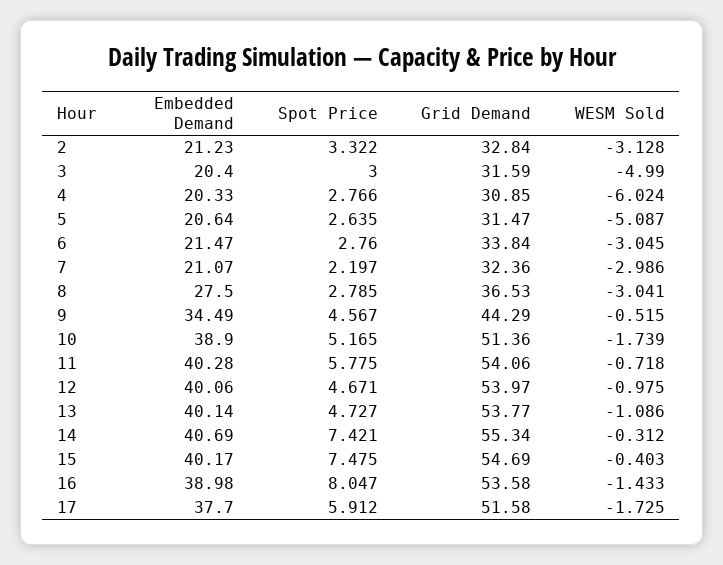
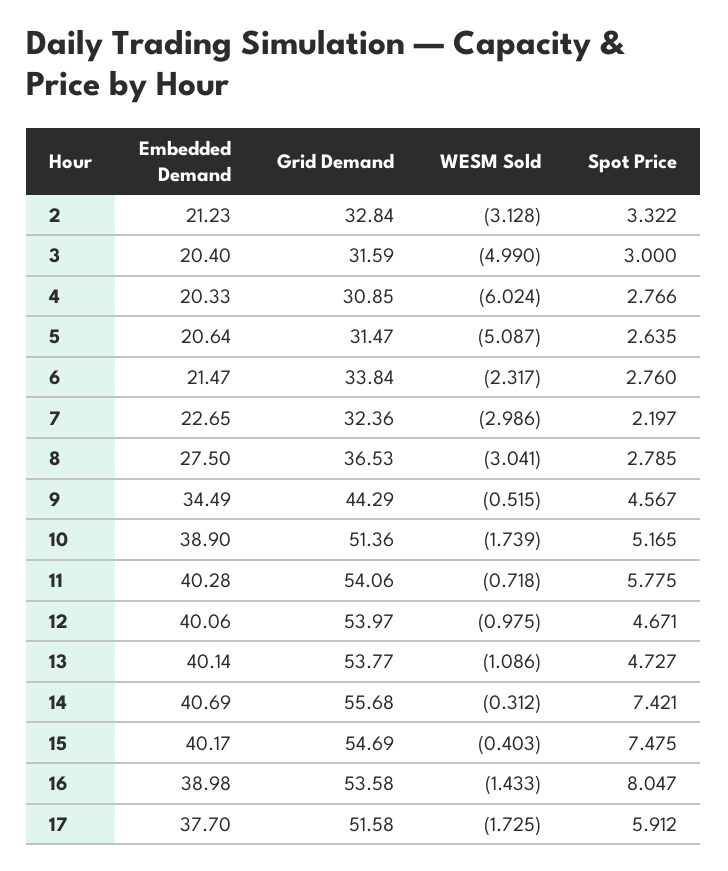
  {
    "Embedded Demand": {
      "2": 21.23,
      "3": 20.4,
      "4": 20.33,
      "5": 20.64,
      "6": 21.47,
-     "7": 21.07,
+     "7": 22.65,
      "8": 27.5,
      "9": 34.49,
      "10": 38.9,
      "11": 40.28,
      "12": 40.06,
      "13": 40.14,
      "14": 40.69,
      "15": 40.17,
      "16": 38.98,
      "17": 37.7
    },
    "Spot Price": {
      "2": 3.322,
      "3": 3,
      "4": 2.766,
      "5": 2.635,
      "6": 2.76,
      "7": 2.197,
      "8": 2.785,
      "9": 4.567,
      "10": 5.165,
      "11": 5.775,
      "12": 4.671,
      "13": 4.727,
      "14": 7.421,
      "15": 7.475,
      "16": 8.047,
      "17": 5.912
    },
    "Grid Demand": {
      "2": 32.84,
      "3": 31.59,
      "4": 30.85,
      "5": 31.47,
      "6": 33.84,
      "7": 32.36,
      "8": 36.53,
      "9": 44.29,
      "10": 51.36,
      "11": 54.06,
      "12": 53.97,
      "13": 53.77,
-     "14": 55.34,
+     "14": 55.68,
      "15": 54.69,
      "16": 53.58,
      "17": 51.58
    },
    "WESM Sold": {
      "2": -3.128,
      "3": -4.99,
      "4": -6.024,
      "5": -5.087,
-     "6": -3.045,
+     "6": -2.317,
      "7": -2.986,
      "8": -3.041,
      "9": -0.515,
      "10": -1.739,
      "11": -0.718,
      "12": -0.975,
      "13": -1.086,
      "14": -0.312,
      "15": -0.403,
      "16": -1.433,
      "17": -1.725
    }
  }

